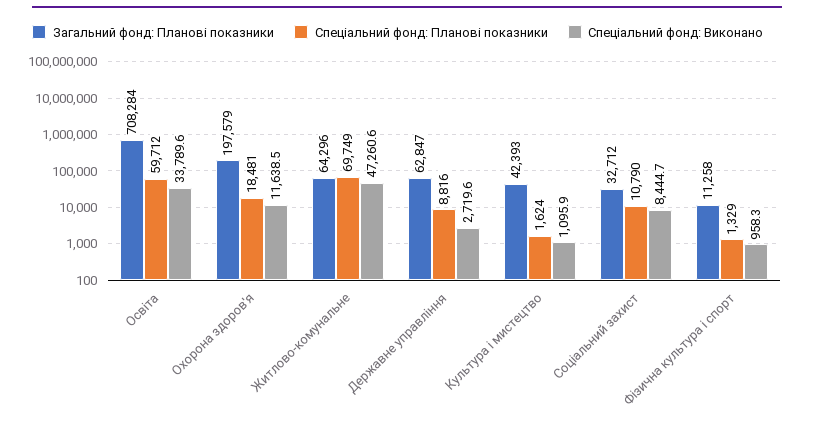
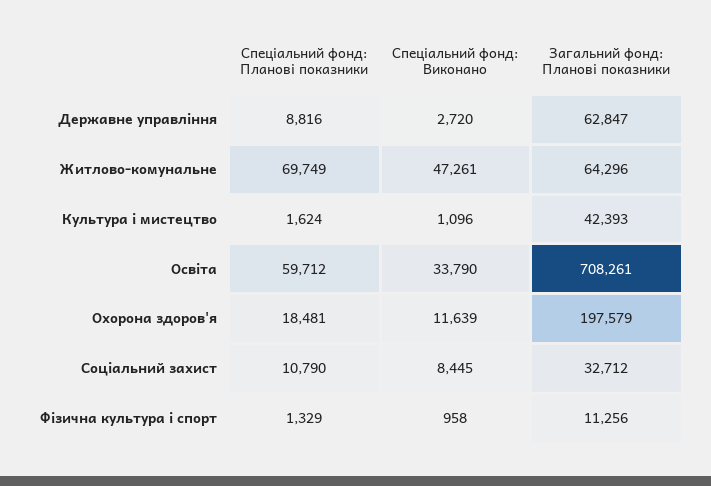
  {
    "Загальний фонд: Планові показники": {
-     "Освіта": 708284,
+     "Освіта": 708261,
      "Охорона здоров'я": 197579,
      "Житлово-комунальне": 64296,
      "Державне управління": 62847,
      "Культура і мистецтво": 42393,
      "Соціальний захист": 32712,
-     "Фізична культура і спорт": 11258
+     "Фізична культура і спорт": 11256
    },
    "Спеціальний фонд: Планові показники": {
      "Освіта": 59712,
      "Охорона здоров'я": 18481,
      "Житлово-комунальне": 69749,
      "Державне управління": 8816,
      "Культура і мистецтво": 1624,
      "Соціальний захист": 10790,
      "Фізична культура і спорт": 1329
    },
    "Спеціальний фонд: Виконано": {
      "Освіта": 33789.6,
      "Охорона здоров'я": 11638.5,
      "Житлово-комунальне": 47260.6,
      "Державне управління": 2719.6,
      "Культура і мистецтво": 1095.9,
      "Соціальний захист": 8444.7,
      "Фізична культура і спорт": 958.3
    }
  }

